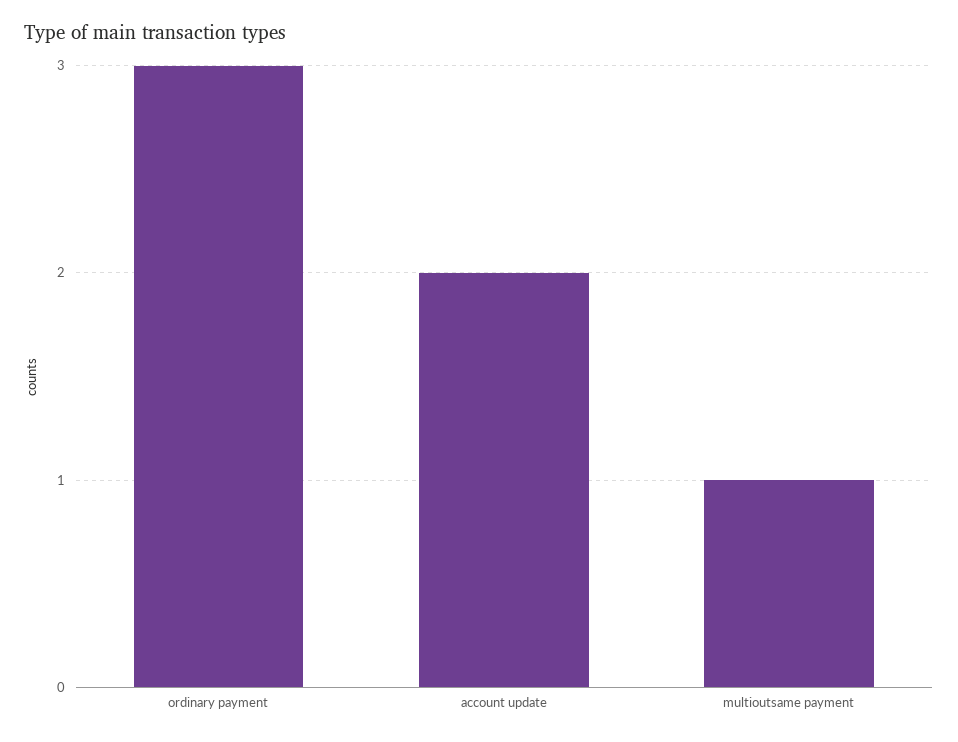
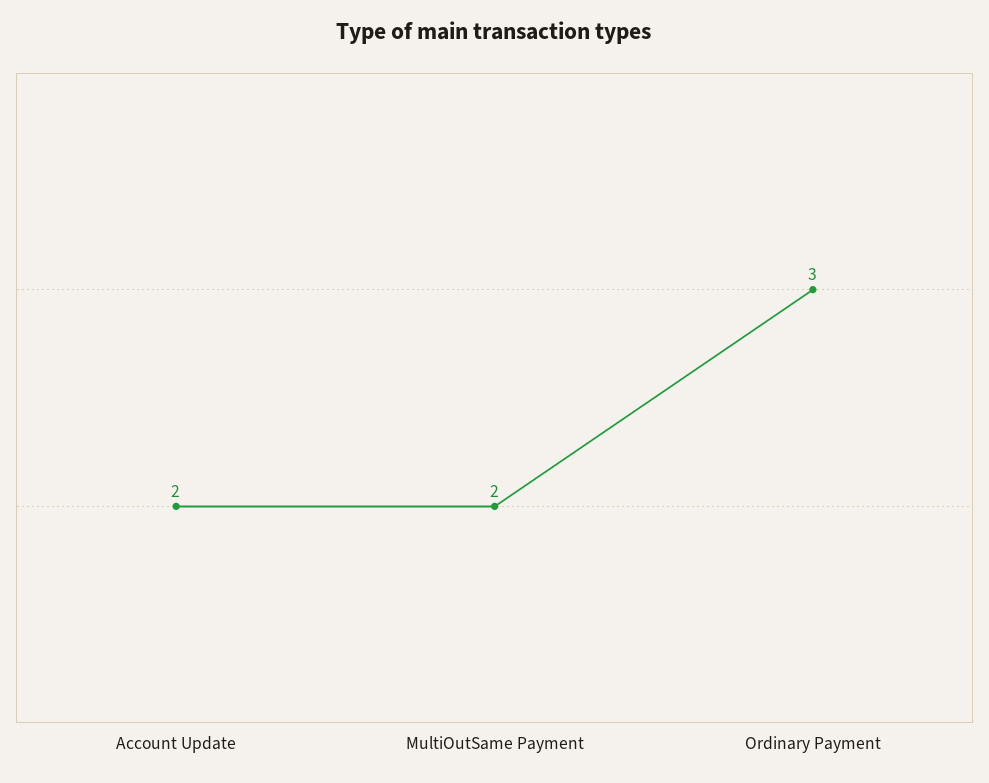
  {
    "ordinary payment": 3,
    "account update": 2,
-   "multioutsame payment": 1
+   "multioutsame payment": 2
  }

